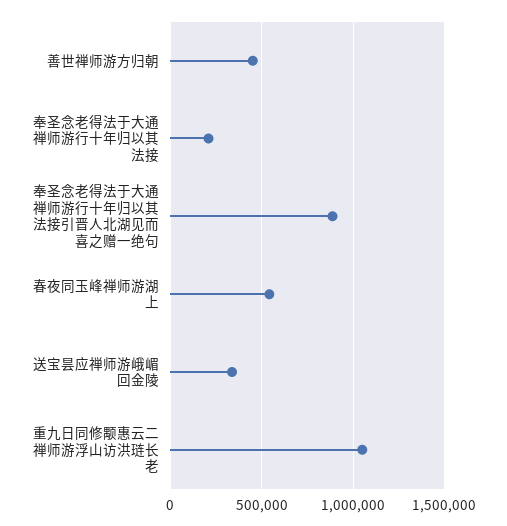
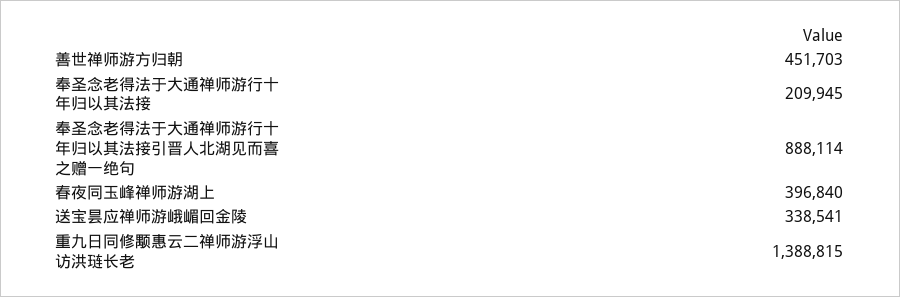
  {
    "善世禅师游方归朝": 451703,
    "奉圣念老得法于大通禅师游行十年归以其法接": 209945,
    "奉圣念老得法于大通禅师游行十年归以其法接引晋人北湖见而喜之赠一绝句": 888114,
-   "春夜同玉峰禅师游湖上": 550000,
+   "春夜同玉峰禅师游湖上": 396840,
    "送宝昙应禅师游峨嵋回金陵": 338541,
-   "重九日同修颙惠云二禅师游浮山访洪琏长老": 1050000
+   "重九日同修颙惠云二禅师游浮山访洪琏长老": 1388815
  }

